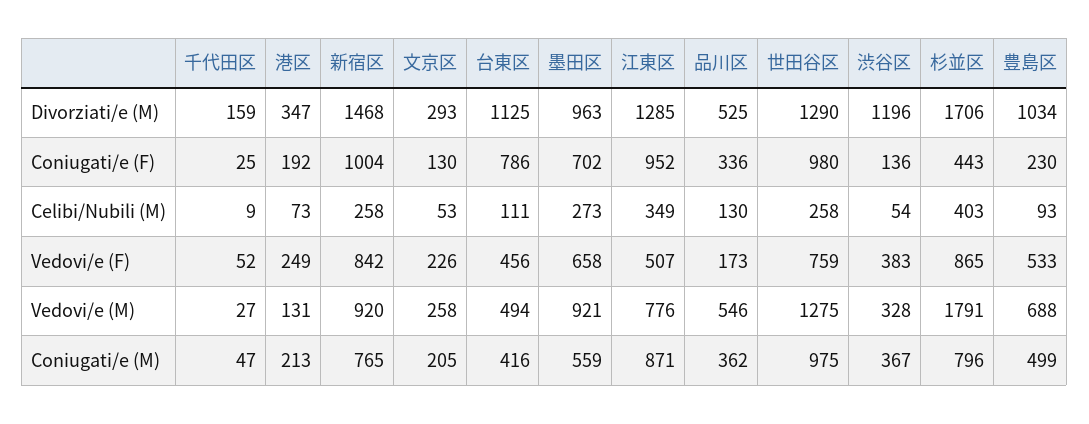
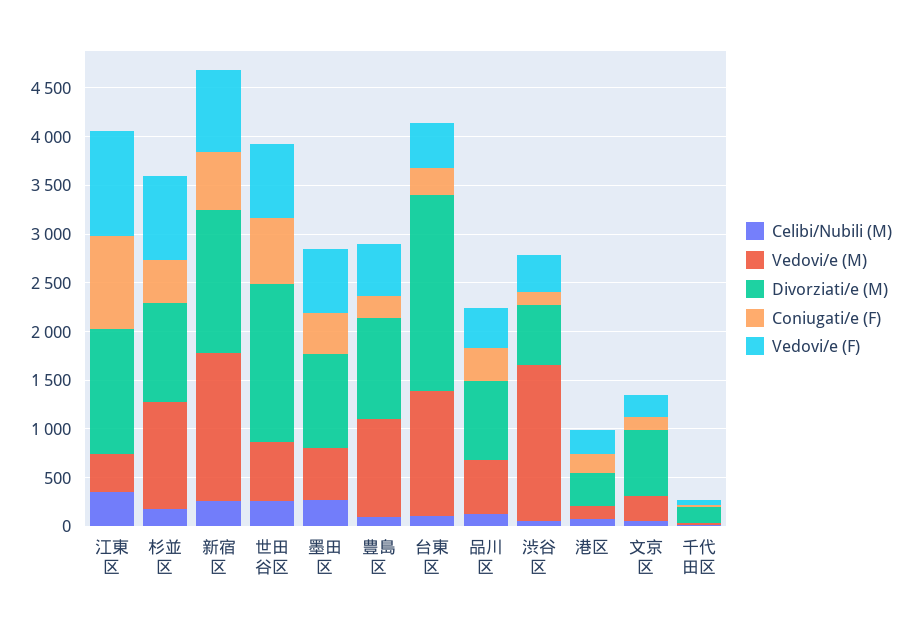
  {
    "Divorziati/e (M)": {
      "千代田区": 159,
      "港区": 347,
      "新宿区": 1468,
-     "文京区": 293,
+     "文京区": 700,
-     "台東区": 1125,
+     "台東区": 2000,
      "墨田区": 963,
      "江東区": 1285,
-     "品川区": 525,
+     "品川区": 800,
-     "世田谷区": 1290,
+     "世田谷区": 1600,
-     "渋谷区": 1196,
+     "渋谷区": 600,
-     "杉並区": 1706,
+     "杉並区": 1000,
      "豊島区": 1034
    },
    "Coniugati/e (F)": {
      "千代田区": 25,
      "港区": 192,
-     "新宿区": 1004,
+     "新宿区": 600,
      "文京区": 130,
-     "台東区": 786,
+     "台東区": 300,
-     "墨田区": 702,
+     "墨田区": 400,
      "江東区": 952,
      "品川区": 336,
-     "世田谷区": 980,
+     "世田谷区": 700,
      "渋谷区": 136,
      "杉並区": 443,
      "豊島区": 230
    },
    "Celibi/Nubili (M)": {
      "千代田区": 9,
      "港区": 73,
      "新宿区": 258,
      "文京区": 53,
      "台東区": 111,
      "墨田区": 273,
      "江東区": 349,
      "品川区": 130,
      "世田谷区": 258,
      "渋谷区": 54,
-     "杉並区": 403,
+     "杉並区": 200,
      "豊島区": 93
    },
    "Vedovi/e (F)": {
      "千代田区": 52,
      "港区": 249,
      "新宿区": 842,
      "文京区": 226,
      "台東区": 456,
      "墨田区": 658,
-     "江東区": 507,
+     "江東区": 1100,
-     "品川区": 173,
+     "品川区": 400,
      "世田谷区": 759,
      "渋谷区": 383,
      "杉並区": 865,
      "豊島区": 533
    },
    "Vedovi/e (M)": {
      "千代田区": 27,
      "港区": 131,
-     "新宿区": 920,
+     "新宿区": 1500,
      "文京区": 258,
-     "台東区": 494,
+     "台東区": 1300,
-     "墨田区": 921,
+     "墨田区": 500,
-     "江東区": 776,
+     "江東区": 400,
      "品川区": 546,
-     "世田谷区": 1275,
+     "世田谷区": 600,
-     "渋谷区": 328,
+     "渋谷区": 1600,
-     "杉並区": 1791,
+     "杉並区": 1100,
-     "豊島区": 688
+     "豊島区": 1000
-   },
+   }
-   "Coniugati/e (M)": {
-     "千代田区": 47,
-     "港区": 213,
-     "新宿区": 765,
-     "文京区": 205,
-     "台東区": 416,
-     "墨田区": 559,
-     "江東区": 871,
-     "品川区": 362,
-     "世田谷区": 975,
-     "渋谷区": 367,
-     "杉並区": 796,
-     "豊島区": 499
-   }
  }

